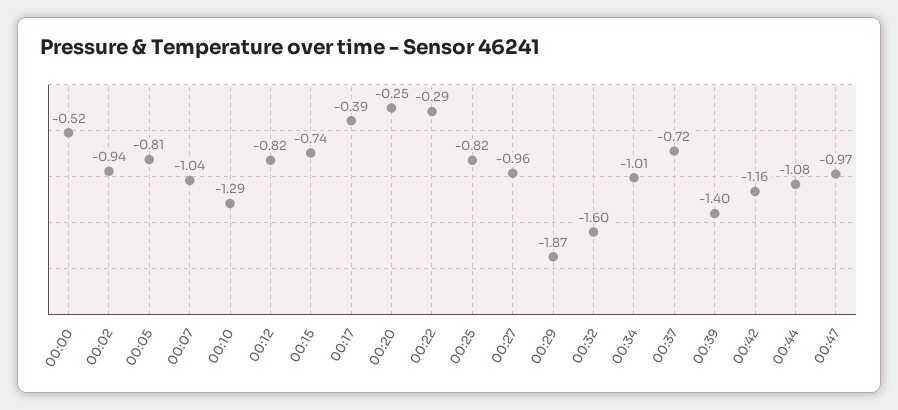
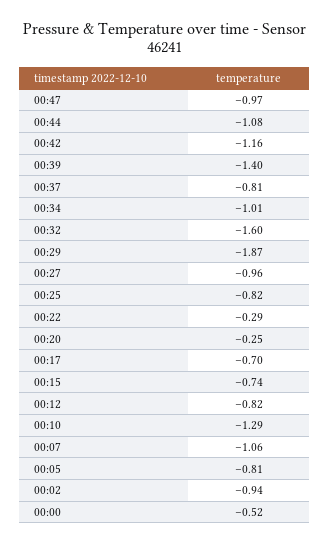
  {
    "00:00": -0.52,
    "00:02": -0.94,
    "00:05": -0.81,
-   "00:07": -1.04,
+   "00:07": -1.06,
    "00:10": -1.29,
    "00:12": -0.82,
    "00:15": -0.74,
-   "00:17": -0.39,
+   "00:17": -0.7,
    "00:20": -0.25,
    "00:22": -0.29,
    "00:25": -0.82,
    "00:27": -0.96,
    "00:29": -1.87,
    "00:32": -1.6,
    "00:34": -1.01,
-   "00:37": -0.72,
+   "00:37": -0.81,
    "00:39": -1.4,
    "00:42": -1.16,
    "00:44": -1.08,
    "00:47": -0.97
  }

